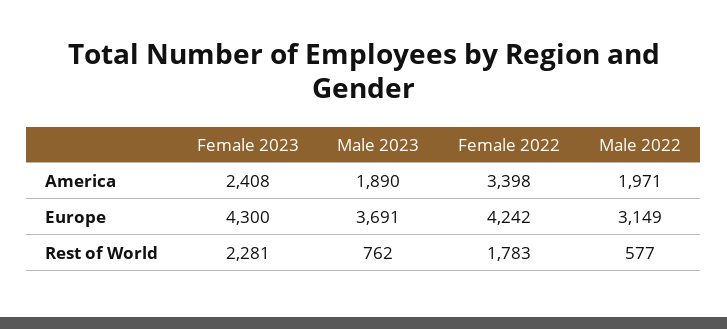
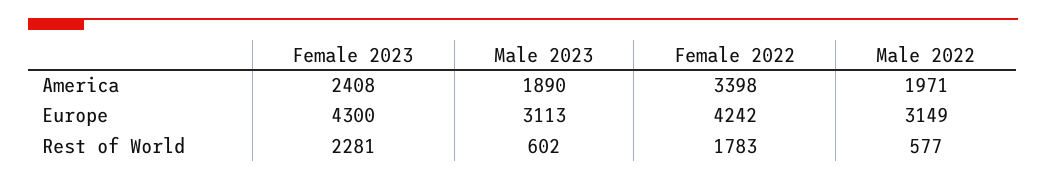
  {
    "Female 2023": {
      "America": 2408,
      "Europe": 4300,
      "Rest of World": 2281
    },
    "Male 2023": {
      "America": 1890,
-     "Europe": 3691,
+     "Europe": 3113,
-     "Rest of World": 762
+     "Rest of World": 602
    },
    "Female 2022": {
      "America": 3398,
      "Europe": 4242,
      "Rest of World": 1783
    },
    "Male 2022": {
      "America": 1971,
      "Europe": 3149,
      "Rest of World": 577
    }
  }

